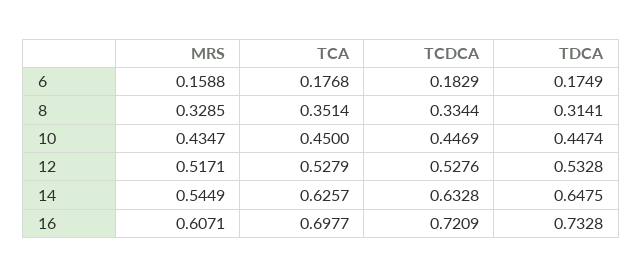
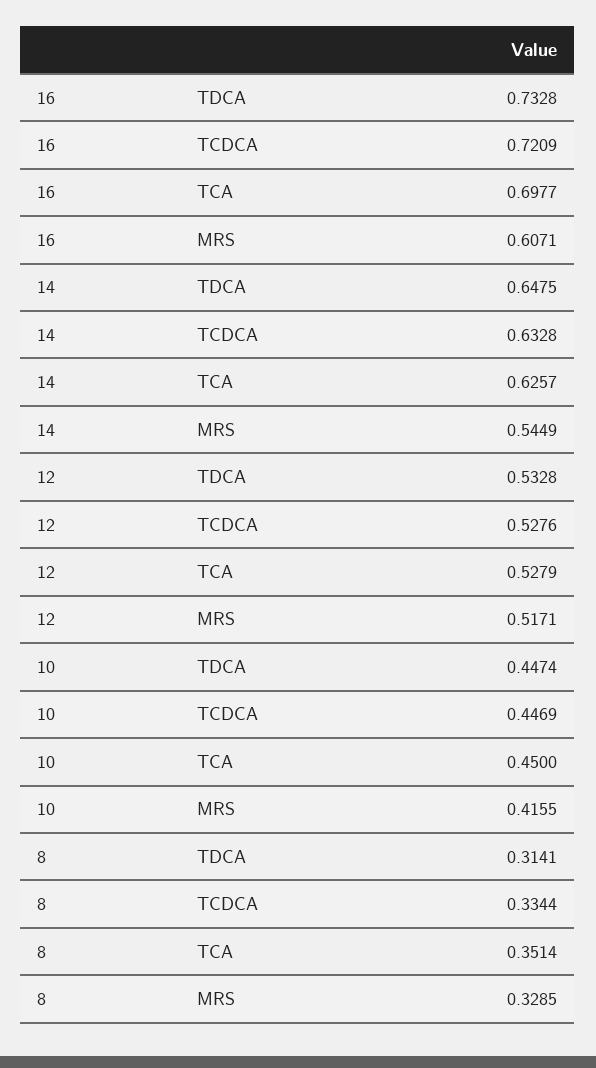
  {
    "MRS": {
-     "6": 0.1588,
      "8": 0.3285,
-     "10": 0.4347,
+     "10": 0.4155,
      "12": 0.5171,
      "14": 0.5449,
      "16": 0.6071
    },
    "TCA": {
-     "6": 0.1768,
      "8": 0.3514,
      "10": 0.45,
      "12": 0.5279,
      "14": 0.6257,
      "16": 0.6977
    },
    "TCDCA": {
-     "6": 0.1829,
      "8": 0.3344,
      "10": 0.4469,
      "12": 0.5276,
      "14": 0.6328,
      "16": 0.7209
    },
    "TDCA": {
-     "6": 0.1749,
      "8": 0.3141,
      "10": 0.4474,
      "12": 0.5328,
      "14": 0.6475,
      "16": 0.7328
    }
  }

